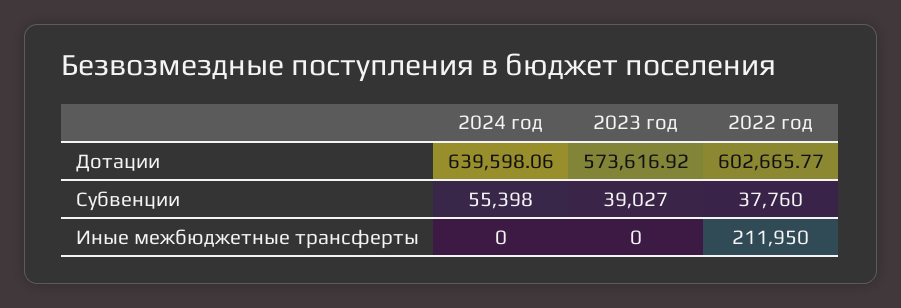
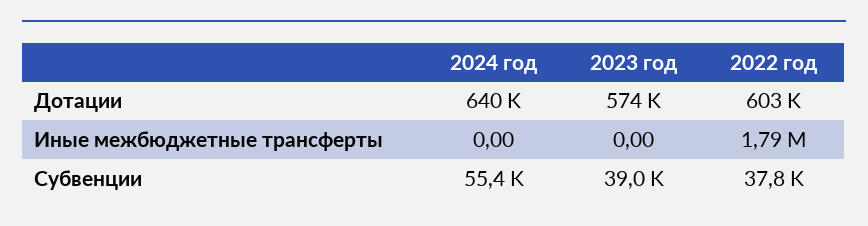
  {
    "2024 год": {
      "Дотации": 639598.06,
      "Субвенции": 55398,
      "Иные межбюджетные трансферты": 0
    },
    "2023 год": {
      "Дотации": 573616.92,
      "Субвенции": 39027,
      "Иные межбюджетные трансферты": 0
    },
    "2022 год": {
      "Дотации": 602665.77,
      "Субвенции": 37760,
-     "Иные межбюджетные трансферты": 211950
+     "Иные межбюджетные трансферты": 1790000
    }
  }

